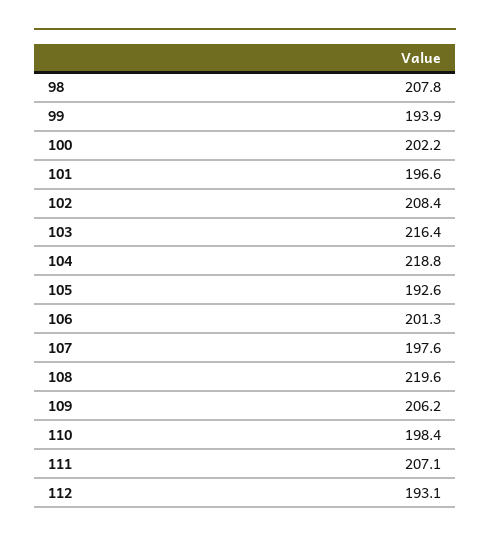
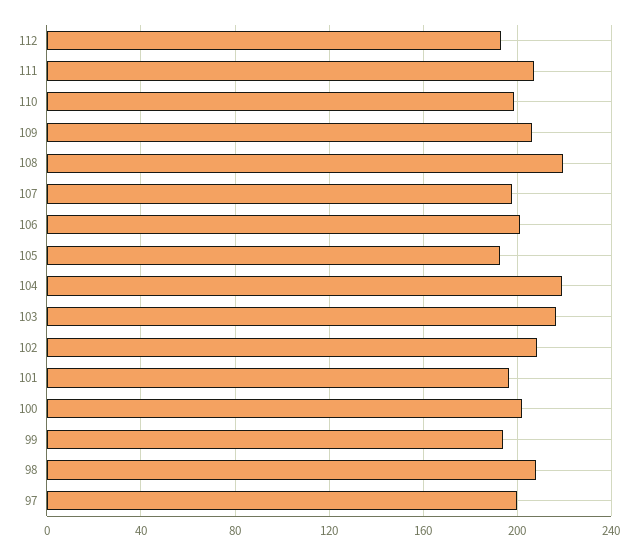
  {
    "98": 207.8,
    "99": 193.9,
    "100": 202.2,
    "101": 196.6,
    "102": 208.4,
    "103": 216.4,
    "104": 218.8,
    "105": 192.6,
    "106": 201.3,
    "107": 197.6,
    "108": 219.6,
    "109": 206.2,
    "110": 198.4,
    "111": 207.1,
-   "112": 193.1
+   "112": 193.1,
+   "97": 200
  }

